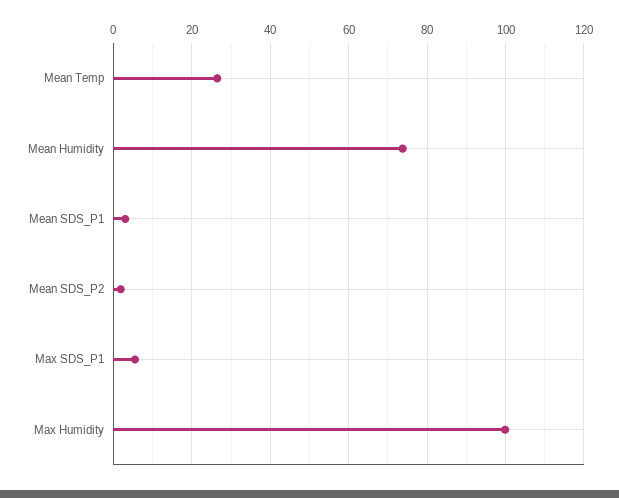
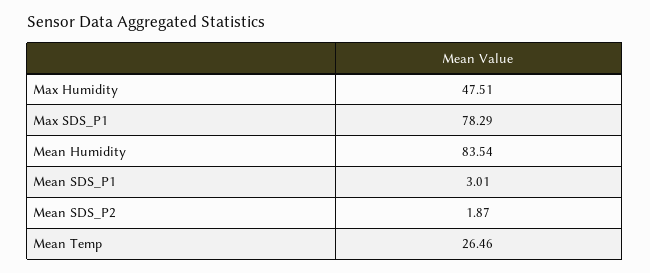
  {
    "Mean Temp": 26.46,
-   "Mean Humidity": 74,
+   "Mean Humidity": 83.54,
    "Mean SDS_P1": 3.01,
    "Mean SDS_P2": 1.87,
-   "Max SDS_P1": 6,
+   "Max SDS_P1": 78.29,
-   "Max Humidity": 100
+   "Max Humidity": 47.51
  }

